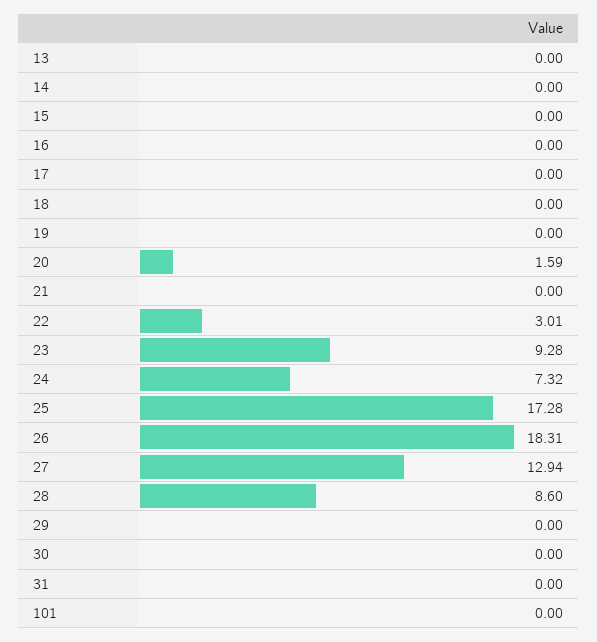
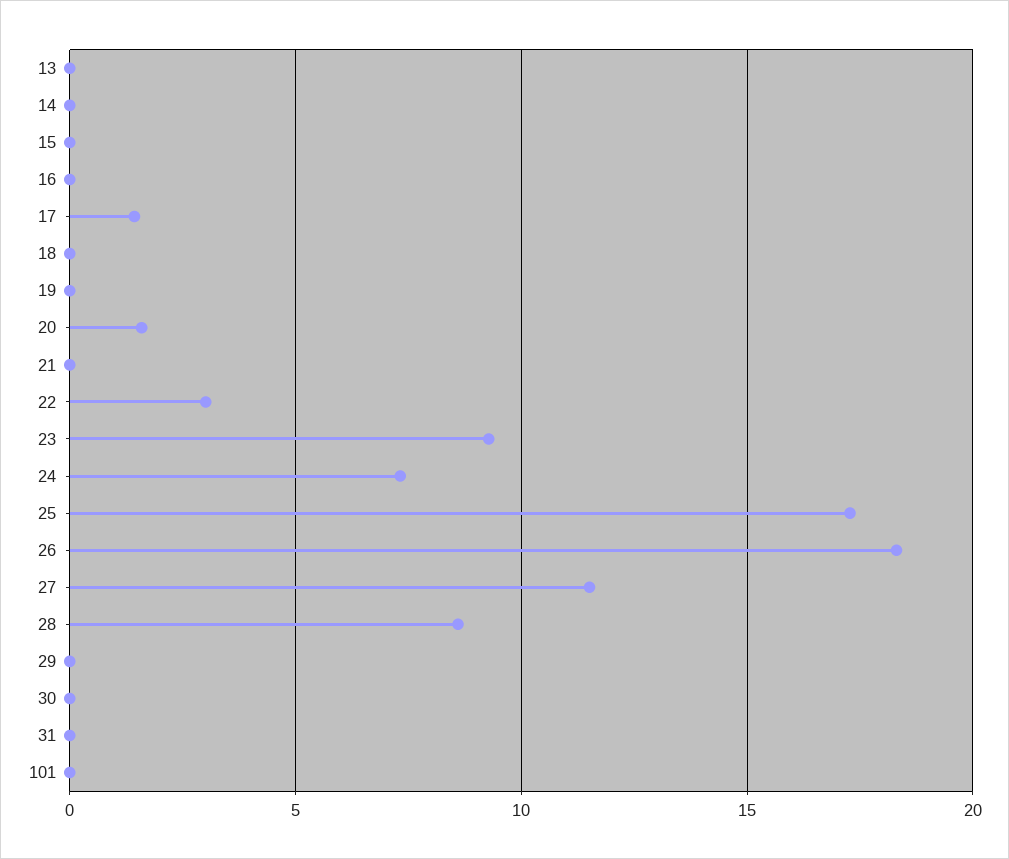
  {
    "13": 0,
    "14": 0,
    "15": 0,
    "16": 0,
-   "17": 0,
+   "17": 1.5,
    "18": 0,
    "19": 0,
    "20": 1.59,
    "21": 0,
    "22": 3.01,
    "23": 9.28,
    "24": 7.32,
    "25": 17.28,
    "26": 18.31,
-   "27": 12.94,
+   "27": 11.5,
    "28": 8.6,
    "29": 0,
    "30": 0,
    "31": 0,
    "101": 0
  }

